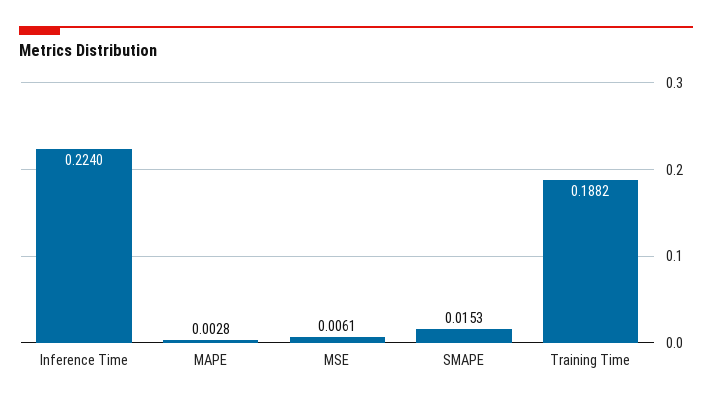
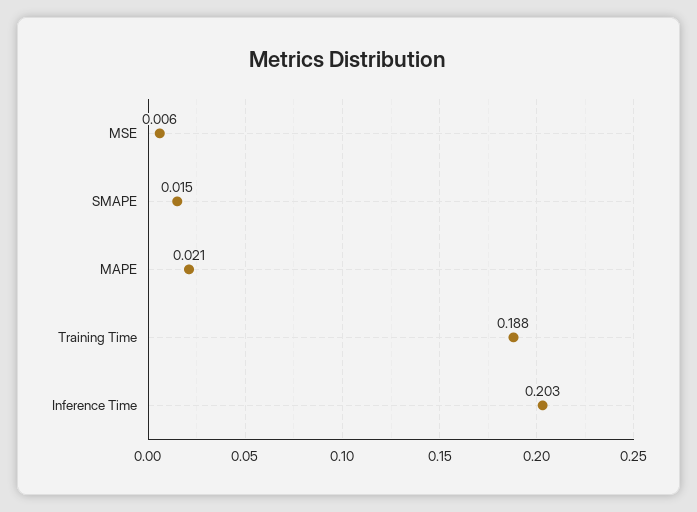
  {
-   "Inference Time": 0.224,
+   "Inference Time": 0.203,
-   "MAPE": 0.0028,
+   "MAPE": 0.021,
    "MSE": 0.0061,
    "SMAPE": 0.0153,
    "Training Time": 0.1882
  }

